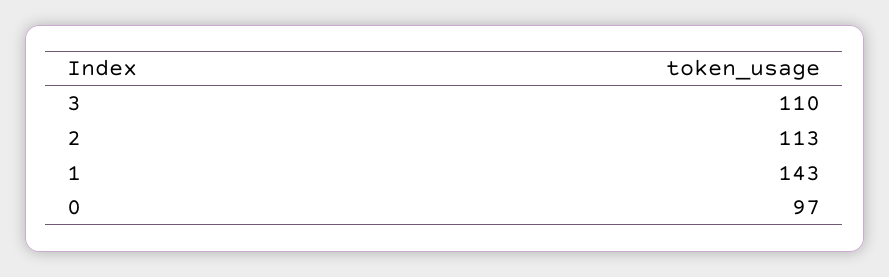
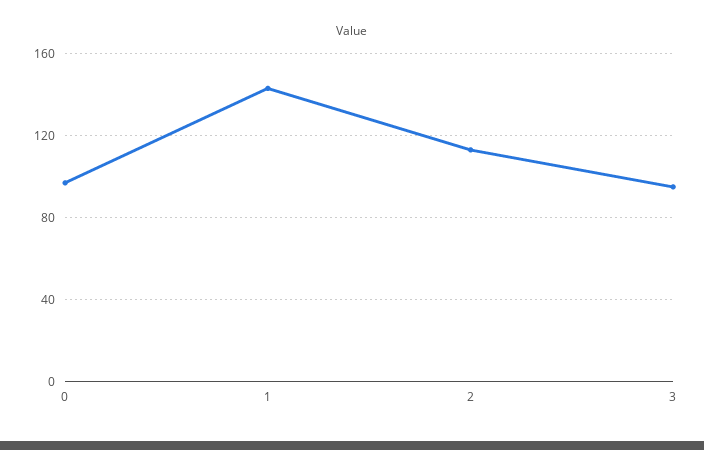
  {
-   "3": 110,
+   "3": 95,
    "2": 113,
    "1": 143,
    "0": 97
  }

